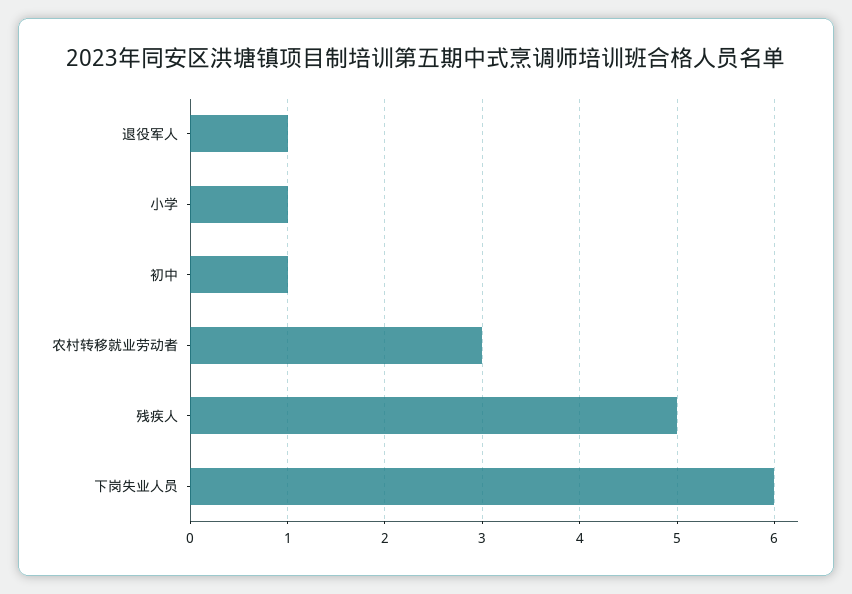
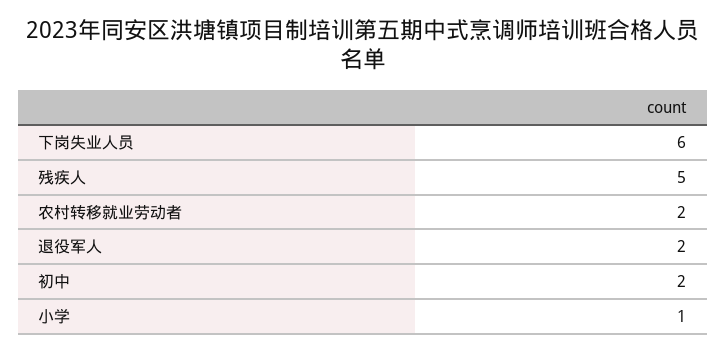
  {
-   "退役军人": 1,
+   "退役军人": 2,
    "小学": 1,
-   "初中": 1,
+   "初中": 2,
-   "农村转移就业劳动者": 3,
+   "农村转移就业劳动者": 2,
    "残疾人": 5,
    "下岗失业人员": 6
  }

